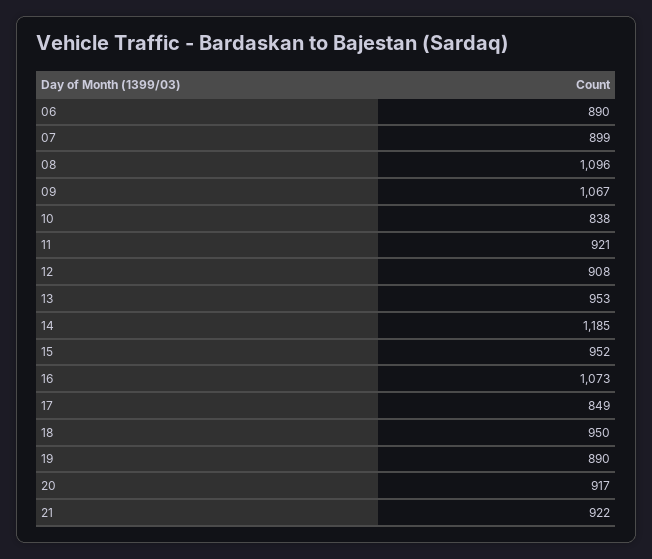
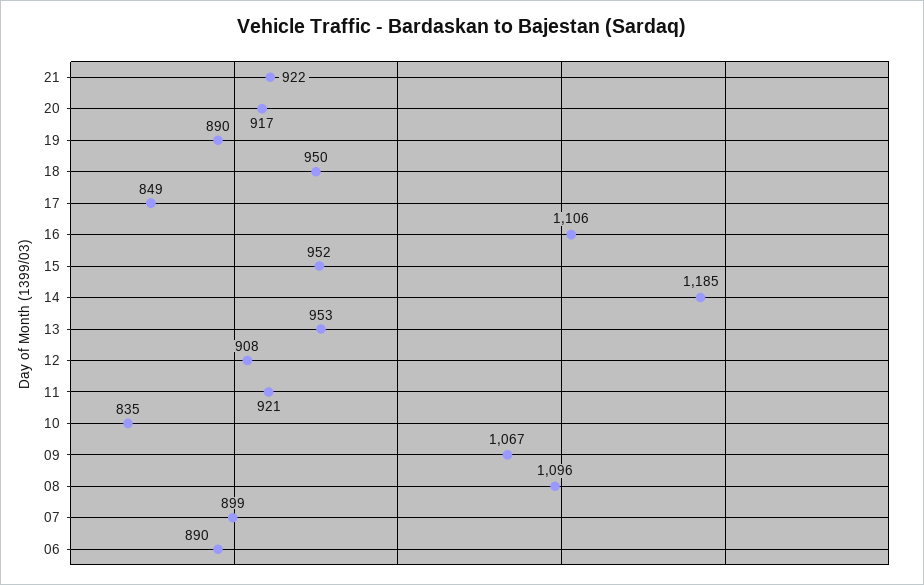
  {
    "06": 890,
    "07": 899,
    "08": 1096,
    "09": 1067,
-   "10": 838,
+   "10": 835,
    "11": 921,
    "12": 908,
    "13": 953,
    "14": 1185,
    "15": 952,
-   "16": 1073,
+   "16": 1106,
    "17": 849,
    "18": 950,
    "19": 890,
    "20": 917,
    "21": 922
  }

